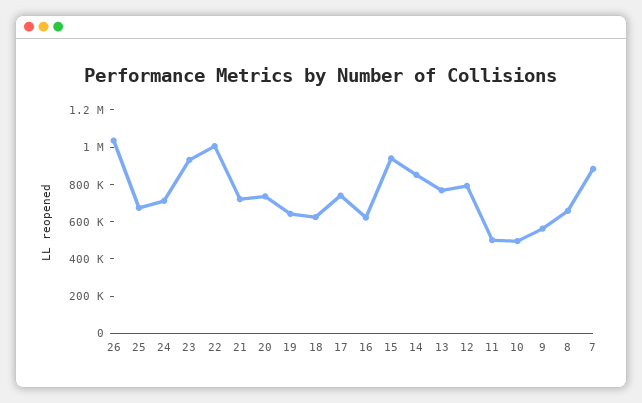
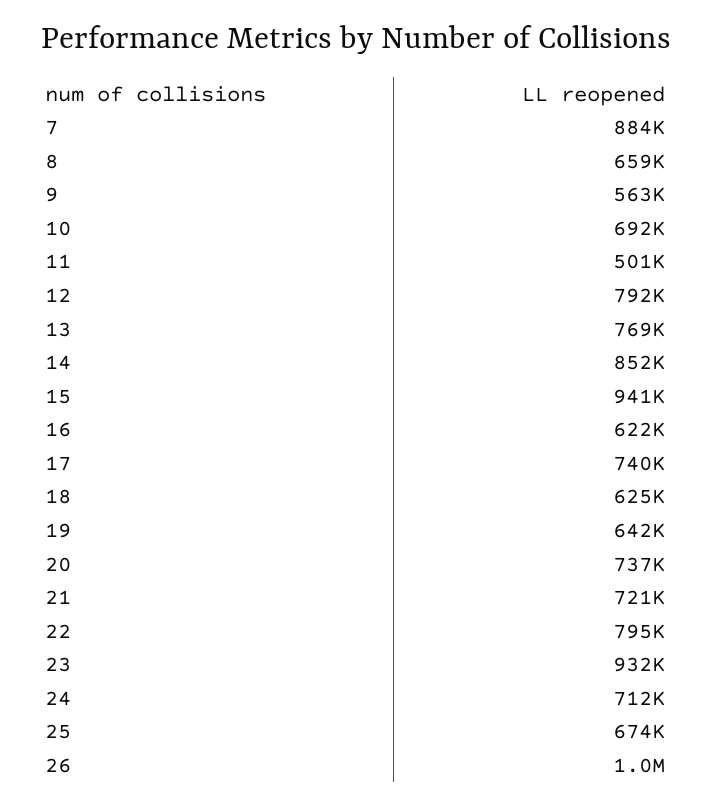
  {
    "26": 1000000,
    "25": 674000,
    "24": 712000,
    "23": 932000,
-   "22": 1000000,
+   "22": 795000,
    "21": 721000,
    "20": 737000,
    "19": 642000,
    "18": 625000,
    "17": 740000,
    "16": 622000,
    "15": 941000,
    "14": 852000,
    "13": 769000,
    "12": 792000,
    "11": 501000,
-   "10": 500000,
+   "10": 692000,
    "9": 563000,
    "8": 659000,
    "7": 884000
  }

